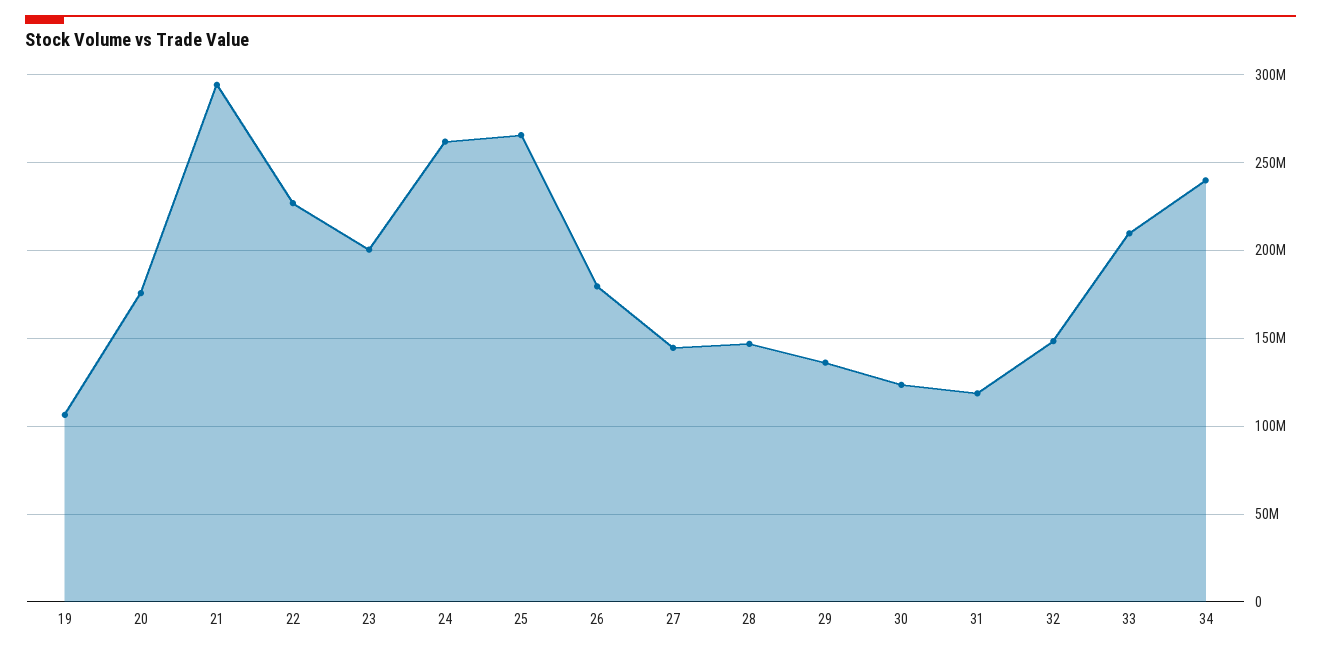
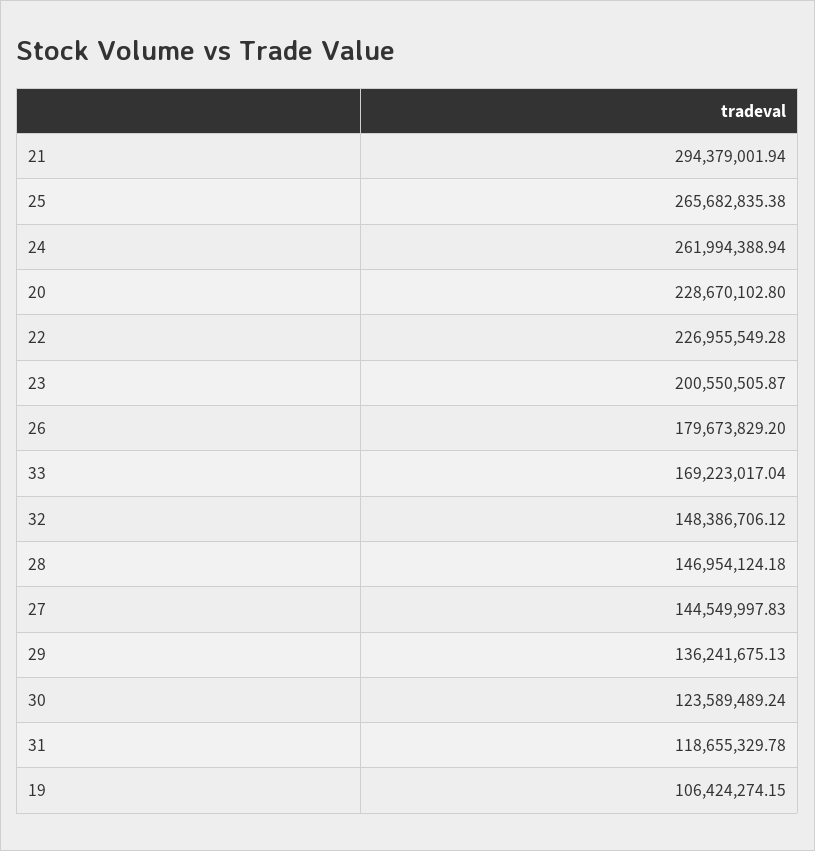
  {
    "19": 106424274.15,
-   "20": 175000000,
+   "20": 228670102.8,
    "21": 294379001.94,
    "22": 226955549.28,
    "23": 200550505.87,
    "24": 261994388.94,
    "25": 265682835.38,
    "26": 179673829.2,
    "27": 144549997.83,
    "28": 146954124.18,
    "29": 136241675.13,
    "30": 123589489.24,
    "31": 118655329.78,
    "32": 148386706.12,
-   "33": 210000000,
+   "33": 169223017.04
-   "34": 240000000
  }

